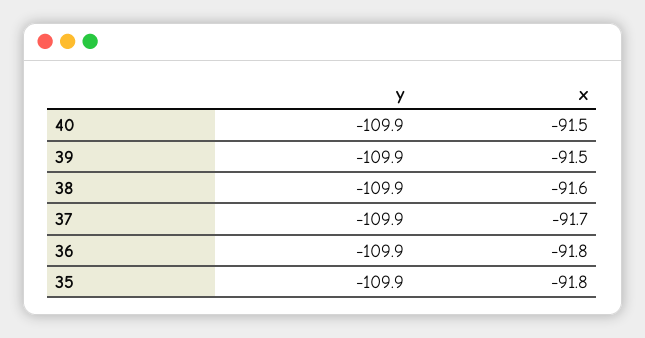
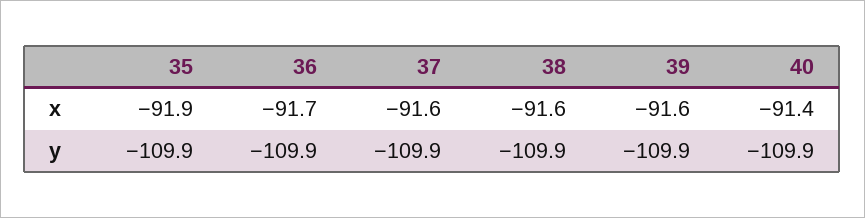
  {
    "y": {
      "40": -109.9,
      "39": -109.9,
      "38": -109.9,
      "37": -109.9,
      "36": -109.9,
      "35": -109.9
    },
    "x": {
-     "40": -91.5,
+     "40": -91.4,
-     "39": -91.5,
+     "39": -91.6,
      "38": -91.6,
-     "37": -91.7,
+     "37": -91.6,
-     "36": -91.8,
+     "36": -91.7,
-     "35": -91.8
+     "35": -91.9
    }
  }

